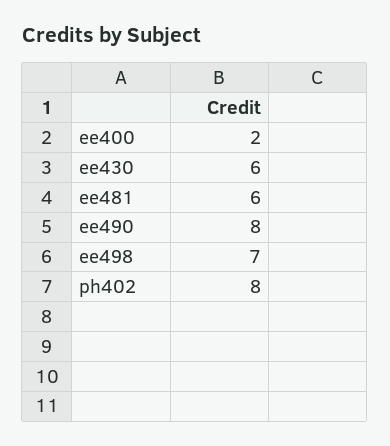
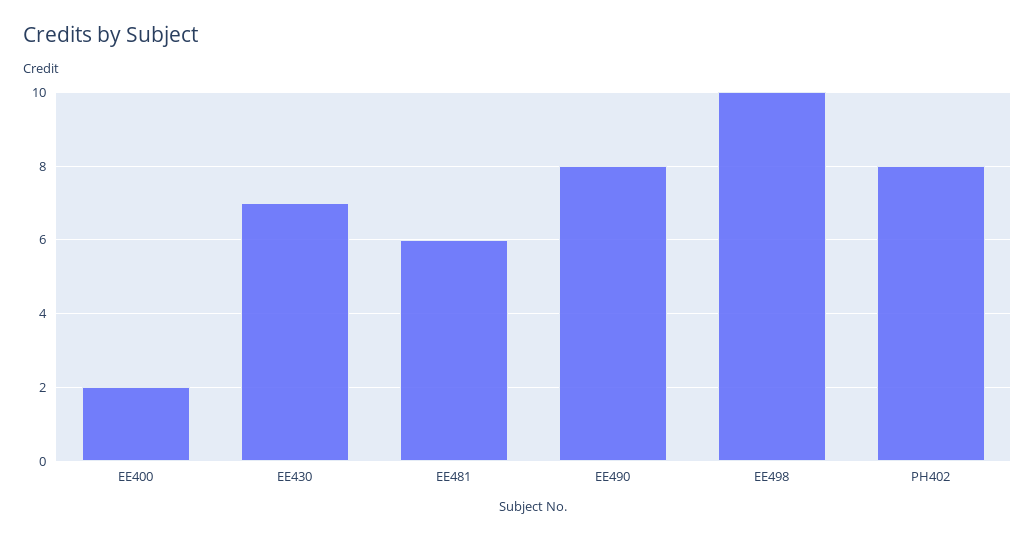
  {
    "ee400": 2,
-   "ee430": 6,
+   "ee430": 7,
    "ee481": 6,
    "ee490": 8,
-   "ee498": 7,
+   "ee498": 10,
    "ph402": 8
  }

